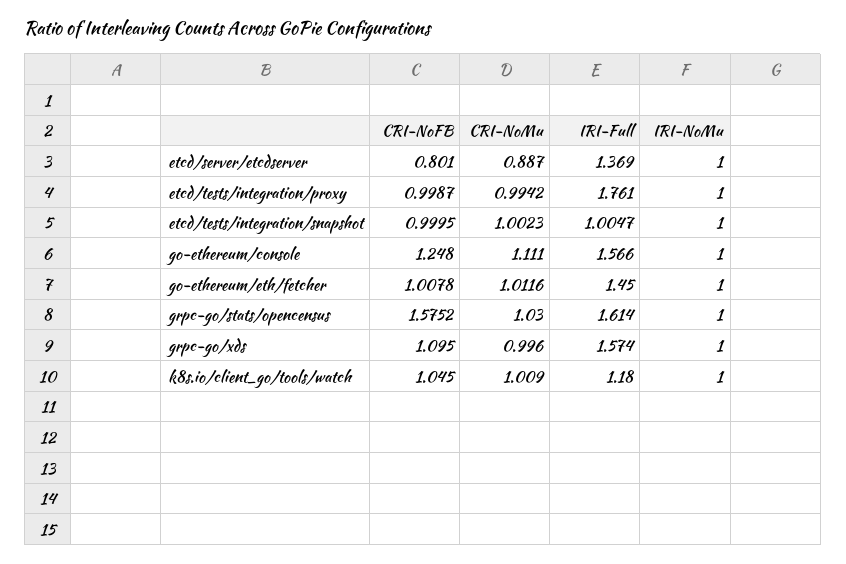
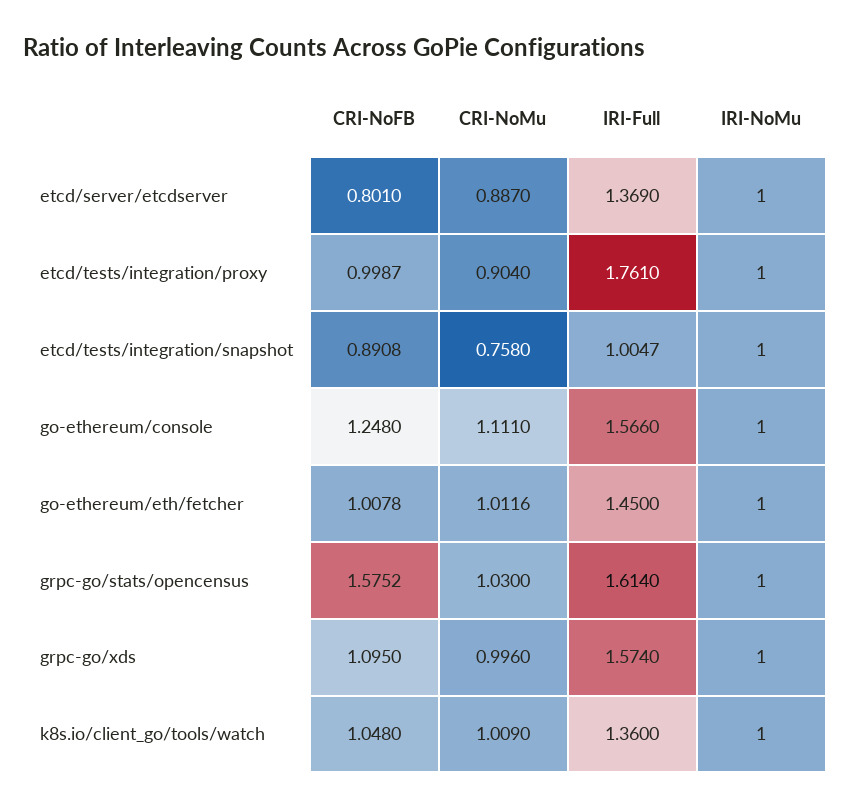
  {
    "CRI-NoFB": {
      "etcd/server/etcdserver": 0.801,
      "etcd/tests/integration/proxy": 0.9987,
-     "etcd/tests/integration/snapshot": 0.9995,
+     "etcd/tests/integration/snapshot": 0.8908,
      "go-ethereum/console": 1.248,
      "go-ethereum/eth/fetcher": 1.0078,
      "grpc-go/stats/opencensus": 1.5752,
      "grpc-go/xds": 1.095,
-     "k8s.io/client_go/tools/watch": 1.045
+     "k8s.io/client_go/tools/watch": 1.048
    },
    "CRI-NoMu": {
      "etcd/server/etcdserver": 0.887,
-     "etcd/tests/integration/proxy": 0.9942,
+     "etcd/tests/integration/proxy": 0.904,
-     "etcd/tests/integration/snapshot": 1.0023,
+     "etcd/tests/integration/snapshot": 0.758,
      "go-ethereum/console": 1.111,
      "go-ethereum/eth/fetcher": 1.0116,
      "grpc-go/stats/opencensus": 1.03,
      "grpc-go/xds": 0.996,
      "k8s.io/client_go/tools/watch": 1.009
    },
    "IRI-Full": {
      "etcd/server/etcdserver": 1.369,
      "etcd/tests/integration/proxy": 1.761,
      "etcd/tests/integration/snapshot": 1.0047,
      "go-ethereum/console": 1.566,
      "go-ethereum/eth/fetcher": 1.45,
      "grpc-go/stats/opencensus": 1.614,
      "grpc-go/xds": 1.574,
-     "k8s.io/client_go/tools/watch": 1.18
+     "k8s.io/client_go/tools/watch": 1.36
    },
    "IRI-NoMu": {
      "etcd/server/etcdserver": 1,
      "etcd/tests/integration/proxy": 1,
      "etcd/tests/integration/snapshot": 1,
      "go-ethereum/console": 1,
      "go-ethereum/eth/fetcher": 1,
      "grpc-go/stats/opencensus": 1,
      "grpc-go/xds": 1,
      "k8s.io/client_go/tools/watch": 1
    }
  }

